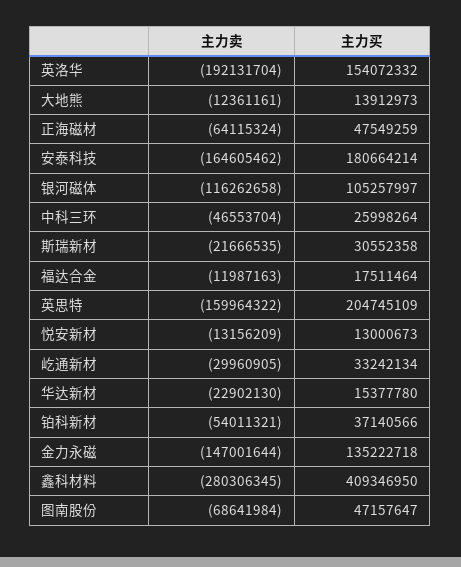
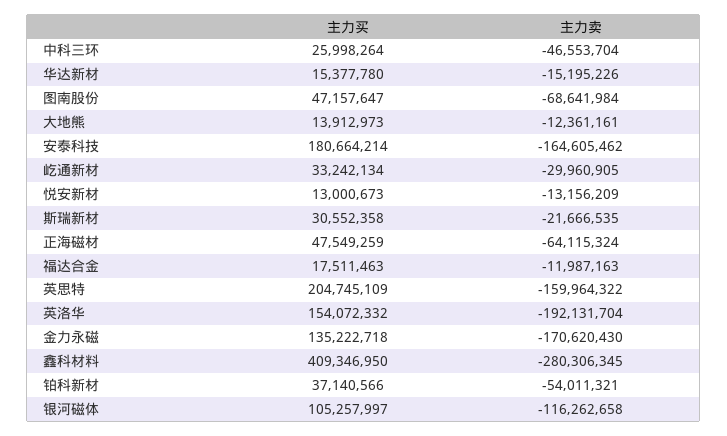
  {
    "主力卖": {
      "英洛华": -192131704,
      "大地熊": -12361161,
      "正海磁材": -64115324,
      "安泰科技": -164605462,
      "银河磁体": -116262658,
      "中科三环": -46553704,
      "斯瑞新材": -21666535,
      "福达合金": -11987163,
      "英思特": -159964322,
      "悦安新材": -13156209,
      "屹通新材": -29960905,
-     "华达新材": -22902130,
+     "华达新材": -15195226,
      "铂科新材": -54011321,
-     "金力永磁": -147001644,
+     "金力永磁": -170620430,
      "鑫科材料": -280306345,
      "图南股份": -68641984
    },
    "主力买": {
      "英洛华": 154072332,
      "大地熊": 13912973,
      "正海磁材": 47549259,
      "安泰科技": 180664214,
      "银河磁体": 105257997,
      "中科三环": 25998264,
      "斯瑞新材": 30552358,
-     "福达合金": 17511464,
+     "福达合金": 17511463,
      "英思特": 204745109,
      "悦安新材": 13000673,
      "屹通新材": 33242134,
      "华达新材": 15377780,
      "铂科新材": 37140566,
      "金力永磁": 135222718,
      "鑫科材料": 409346950,
      "图南股份": 47157647
    }
  }

